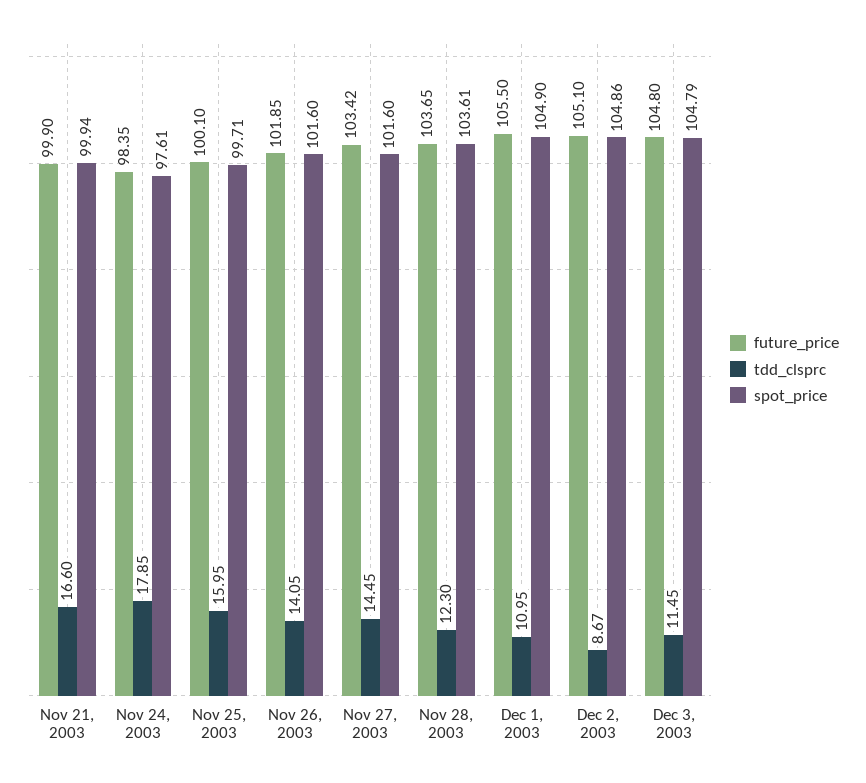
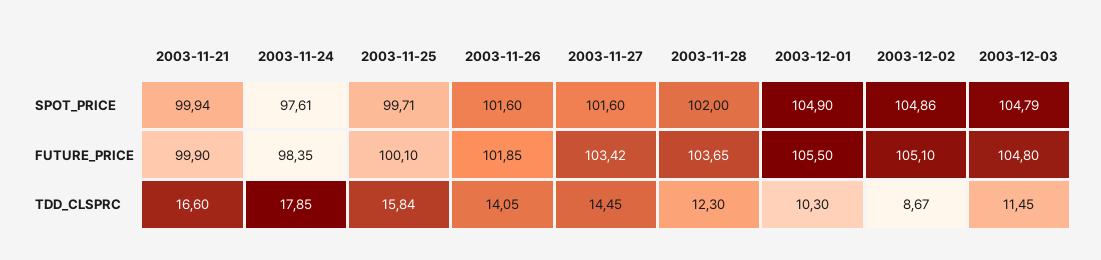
  {
    "future_price": {
      "Nov 21, 2003": 99.9,
      "Nov 24, 2003": 98.35,
      "Nov 25, 2003": 100.1,
      "Nov 26, 2003": 101.85,
      "Nov 27, 2003": 103.42,
      "Nov 28, 2003": 103.65,
      "Dec 1, 2003": 105.5,
      "Dec 2, 2003": 105.1,
      "Dec 3, 2003": 104.8
    },
    "tdd_clsprc": {
      "Nov 21, 2003": 16.6,
      "Nov 24, 2003": 17.85,
-     "Nov 25, 2003": 15.95,
+     "Nov 25, 2003": 15.84,
      "Nov 26, 2003": 14.05,
      "Nov 27, 2003": 14.45,
      "Nov 28, 2003": 12.3,
-     "Dec 1, 2003": 10.95,
+     "Dec 1, 2003": 10.3,
      "Dec 2, 2003": 8.67,
      "Dec 3, 2003": 11.45
    },
    "spot_price": {
      "Nov 21, 2003": 99.94,
      "Nov 24, 2003": 97.61,
      "Nov 25, 2003": 99.71,
      "Nov 26, 2003": 101.6,
      "Nov 27, 2003": 101.6,
-     "Nov 28, 2003": 103.61,
+     "Nov 28, 2003": 102,
      "Dec 1, 2003": 104.9,
      "Dec 2, 2003": 104.86,
      "Dec 3, 2003": 104.79
    }
  }

